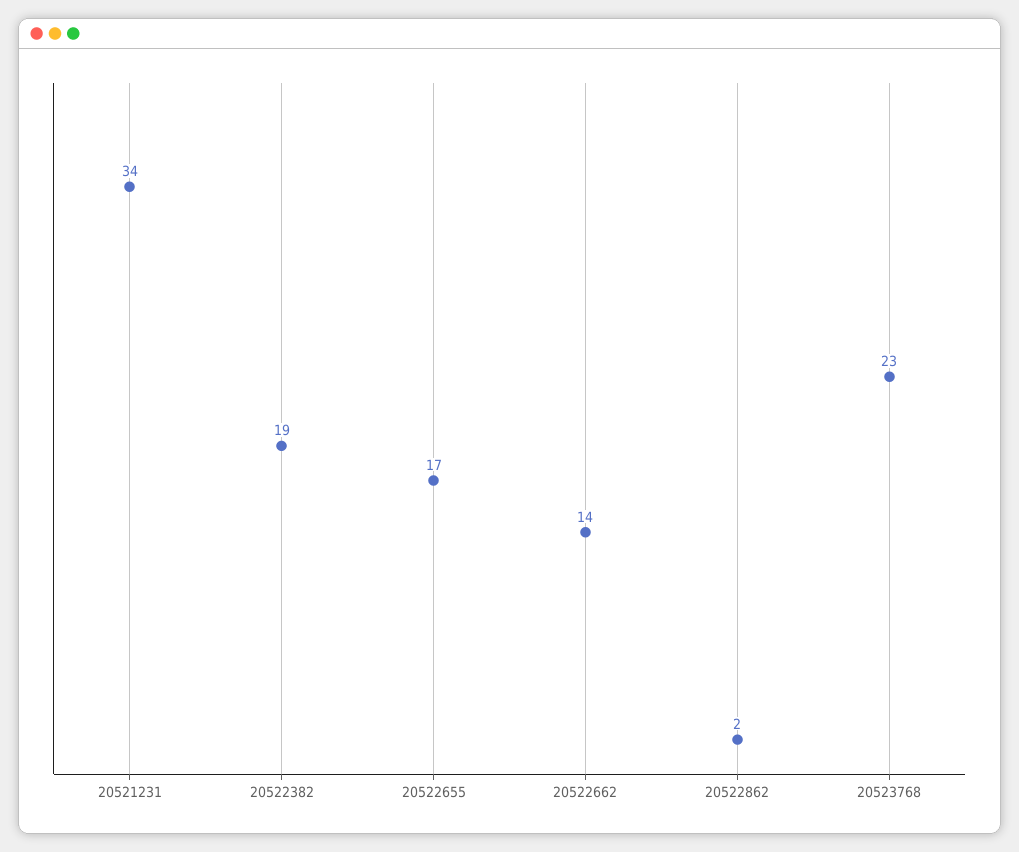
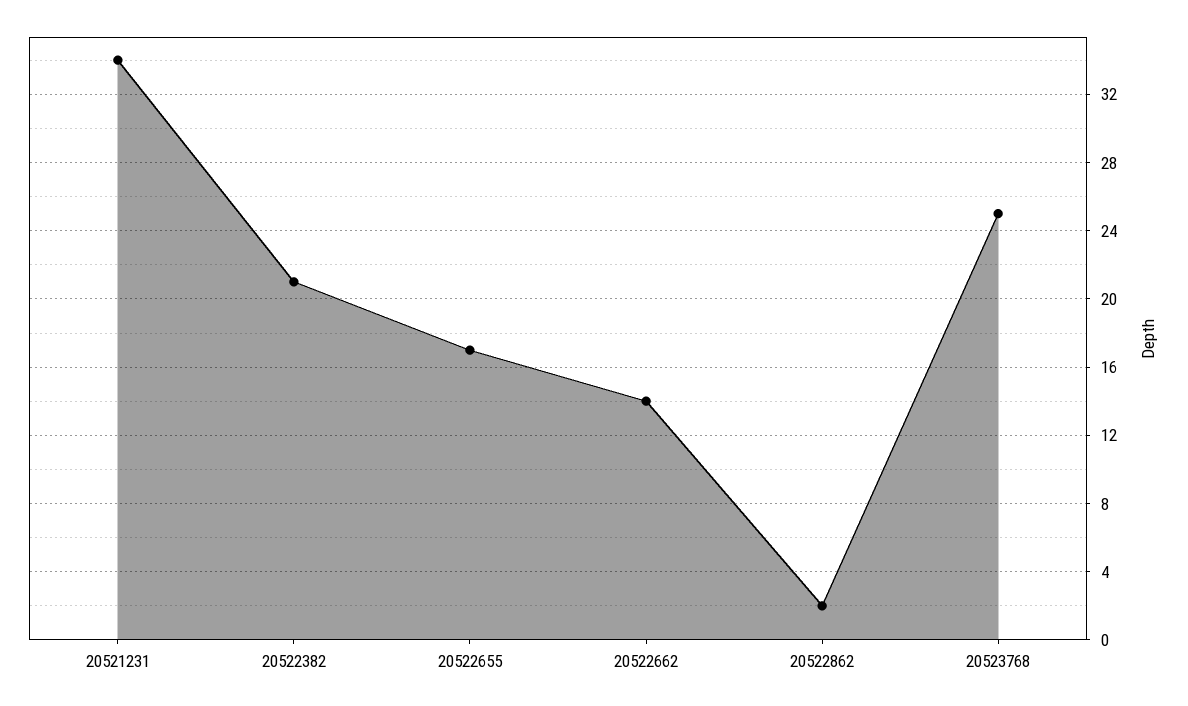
  {
    "20521231": 34,
-   "20522382": 19,
+   "20522382": 21,
    "20522655": 17,
    "20522662": 14,
    "20522862": 2,
-   "20523768": 23
+   "20523768": 25
  }

